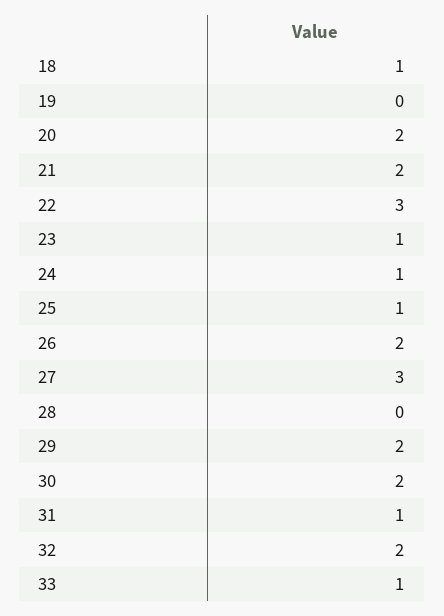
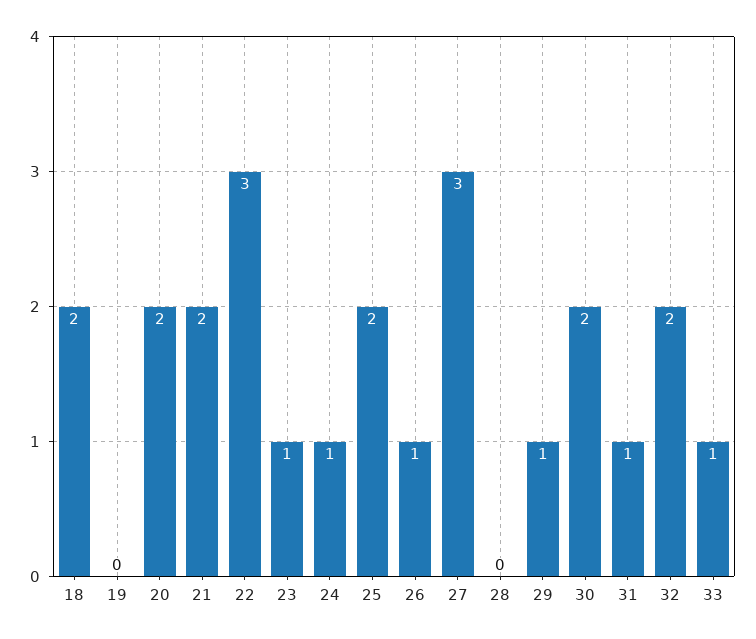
  {
-   "18": 1,
+   "18": 2,
    "19": 0,
    "20": 2,
    "21": 2,
    "22": 3,
    "23": 1,
    "24": 1,
-   "25": 1,
+   "25": 2,
-   "26": 2,
+   "26": 1,
    "27": 3,
    "28": 0,
-   "29": 2,
+   "29": 1,
    "30": 2,
    "31": 1,
    "32": 2,
    "33": 1
  }

